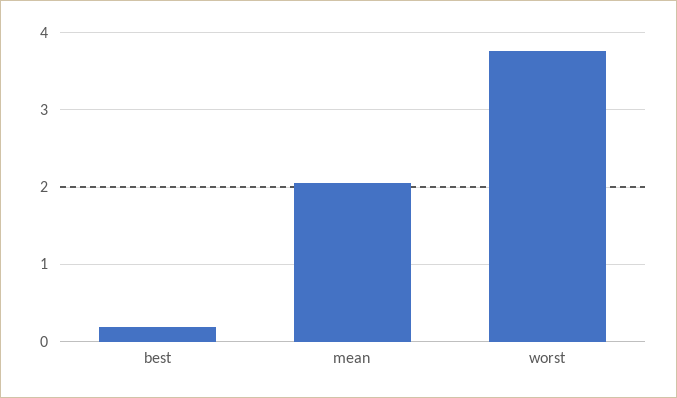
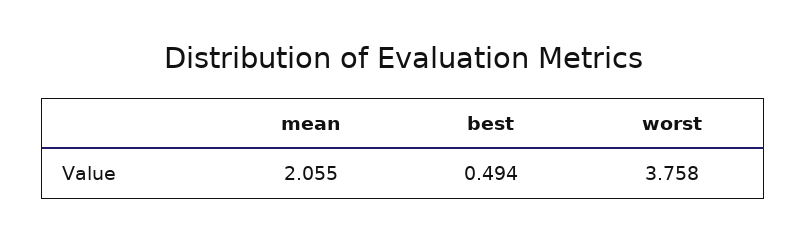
  {
-   "best": 0.2,
+   "best": 0.494,
    "mean": 2.055,
    "worst": 3.758
  }

